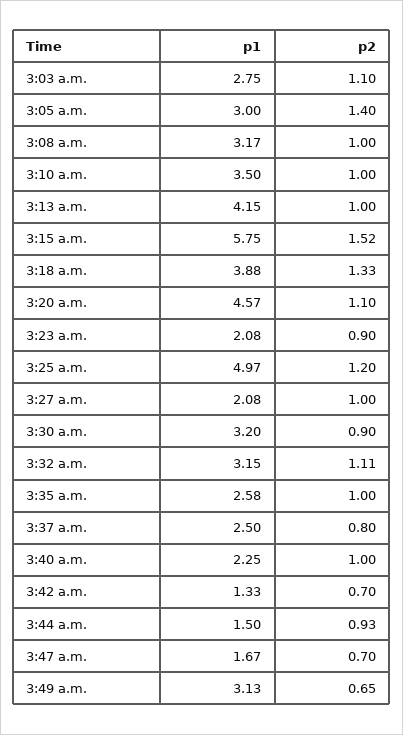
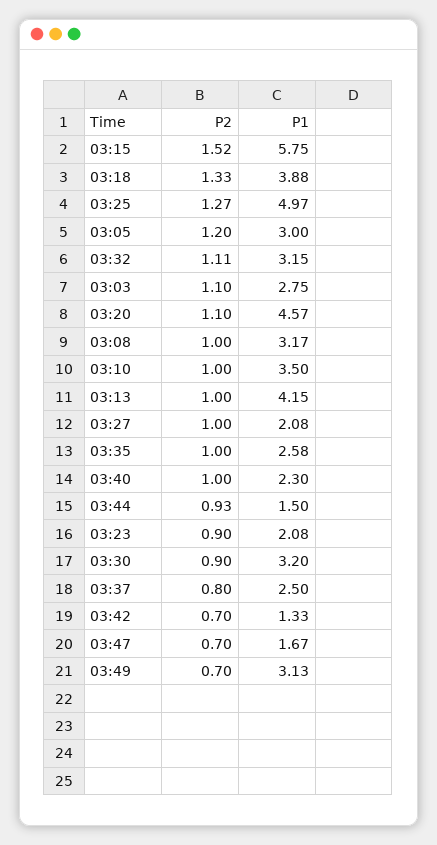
  {
    "p1": {
      "3:03 a.m.": 2.75,
      "3:05 a.m.": 3,
      "3:08 a.m.": 3.17,
      "3:10 a.m.": 3.5,
      "3:13 a.m.": 4.15,
      "3:15 a.m.": 5.75,
      "3:18 a.m.": 3.88,
      "3:20 a.m.": 4.57,
      "3:23 a.m.": 2.08,
      "3:25 a.m.": 4.97,
      "3:27 a.m.": 2.08,
      "3:30 a.m.": 3.2,
      "3:32 a.m.": 3.15,
      "3:35 a.m.": 2.58,
      "3:37 a.m.": 2.5,
-     "3:40 a.m.": 2.25,
+     "3:40 a.m.": 2.3,
      "3:42 a.m.": 1.33,
      "3:44 a.m.": 1.5,
      "3:47 a.m.": 1.67,
      "3:49 a.m.": 3.13
    },
    "p2": {
      "3:03 a.m.": 1.1,
-     "3:05 a.m.": 1.4,
+     "3:05 a.m.": 1.2,
      "3:08 a.m.": 1,
      "3:10 a.m.": 1,
      "3:13 a.m.": 1,
      "3:15 a.m.": 1.52,
      "3:18 a.m.": 1.33,
      "3:20 a.m.": 1.1,
      "3:23 a.m.": 0.9,
-     "3:25 a.m.": 1.2,
+     "3:25 a.m.": 1.27,
      "3:27 a.m.": 1,
      "3:30 a.m.": 0.9,
      "3:32 a.m.": 1.11,
      "3:35 a.m.": 1,
      "3:37 a.m.": 0.8,
      "3:40 a.m.": 1,
      "3:42 a.m.": 0.7,
      "3:44 a.m.": 0.93,
      "3:47 a.m.": 0.7,
-     "3:49 a.m.": 0.65
+     "3:49 a.m.": 0.7
    }
  }

